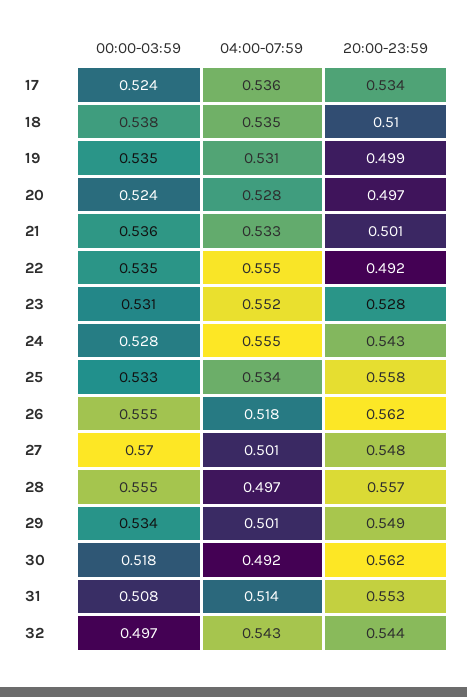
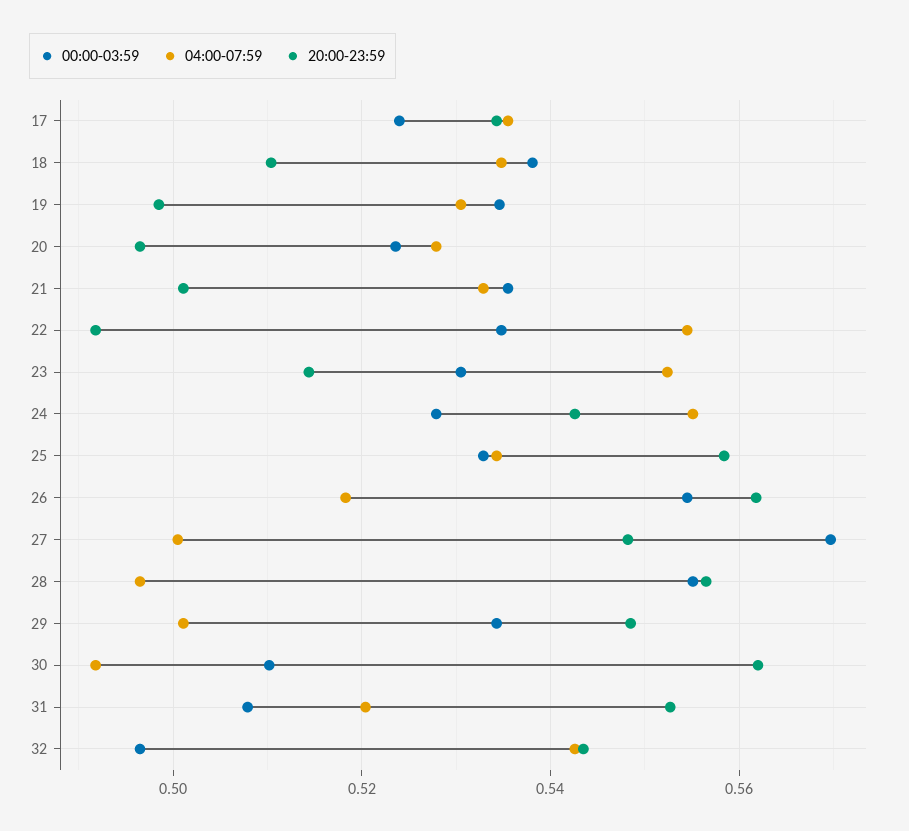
  {
    "00:00-03:59": {
      "17": 0.524,
      "18": 0.538,
      "19": 0.535,
      "20": 0.524,
      "21": 0.536,
      "22": 0.535,
      "23": 0.531,
      "24": 0.528,
      "25": 0.533,
      "26": 0.555,
      "27": 0.57,
      "28": 0.555,
      "29": 0.534,
-     "30": 0.518,
+     "30": 0.51,
      "31": 0.508,
      "32": 0.497
    },
    "04:00-07:59": {
      "17": 0.536,
      "18": 0.535,
      "19": 0.531,
      "20": 0.528,
      "21": 0.533,
      "22": 0.555,
      "23": 0.552,
      "24": 0.555,
      "25": 0.534,
      "26": 0.518,
      "27": 0.501,
      "28": 0.497,
      "29": 0.501,
      "30": 0.492,
-     "31": 0.514,
+     "31": 0.52,
      "32": 0.543
    },
    "20:00-23:59": {
      "17": 0.534,
      "18": 0.51,
      "19": 0.499,
      "20": 0.497,
      "21": 0.501,
      "22": 0.492,
-     "23": 0.528,
+     "23": 0.514,
      "24": 0.543,
      "25": 0.558,
      "26": 0.562,
      "27": 0.548,
      "28": 0.557,
      "29": 0.549,
      "30": 0.562,
      "31": 0.553,
      "32": 0.544
    }
  }

